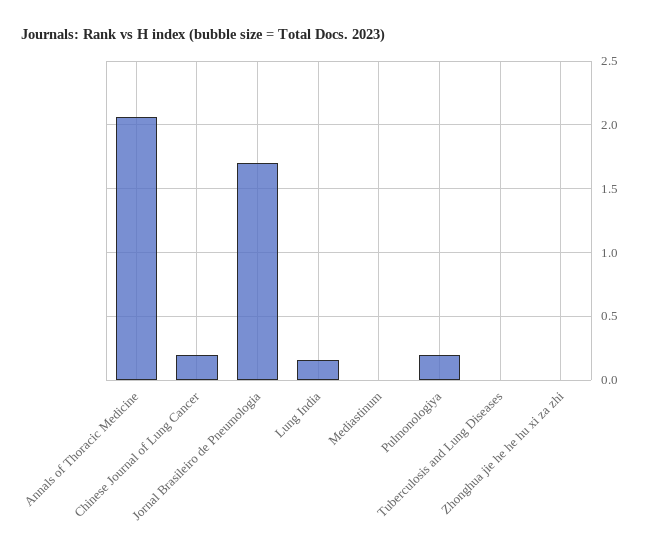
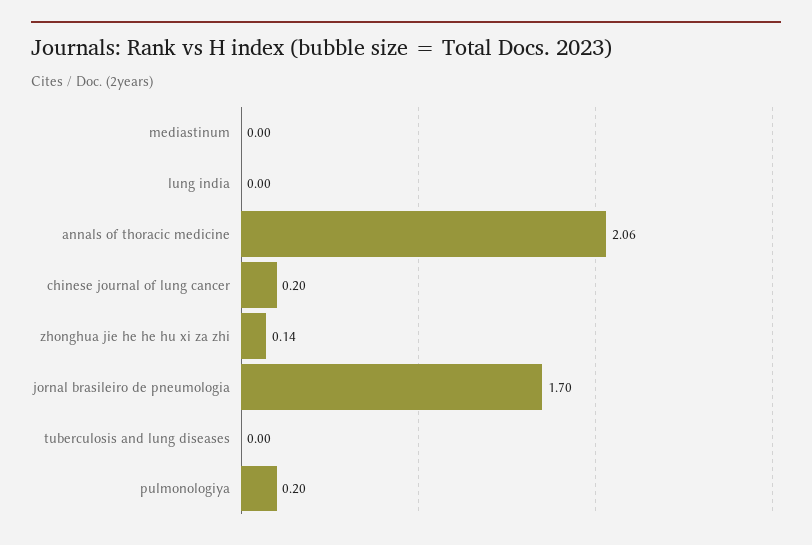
  {
    "Annals of Thoracic Medicine": 2.06,
    "Chinese Journal of Lung Cancer": 0.2,
    "Jornal Brasileiro de Pneumologia": 1.7,
-   "Lung India": 0.15,
+   "Lung India": 0,
    "Mediastinum": 0,
    "Pulmonologiya": 0.2,
    "Tuberculosis and Lung Diseases": 0,
-   "Zhonghua jie he he hu xi za zhi": 0
+   "Zhonghua jie he he hu xi za zhi": 0.14
  }

